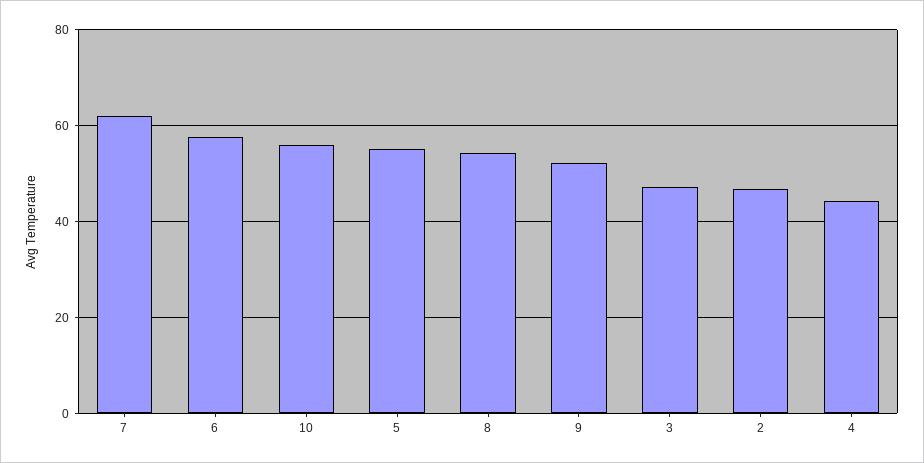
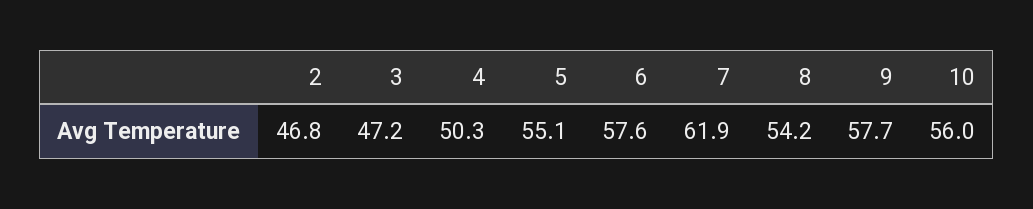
  {
    "7": 61.9,
    "6": 57.6,
    "10": 56,
    "5": 55.1,
    "8": 54.2,
-   "9": 52,
+   "9": 57.7,
    "3": 47.2,
    "2": 46.8,
-   "4": 44
+   "4": 50.3
  }

